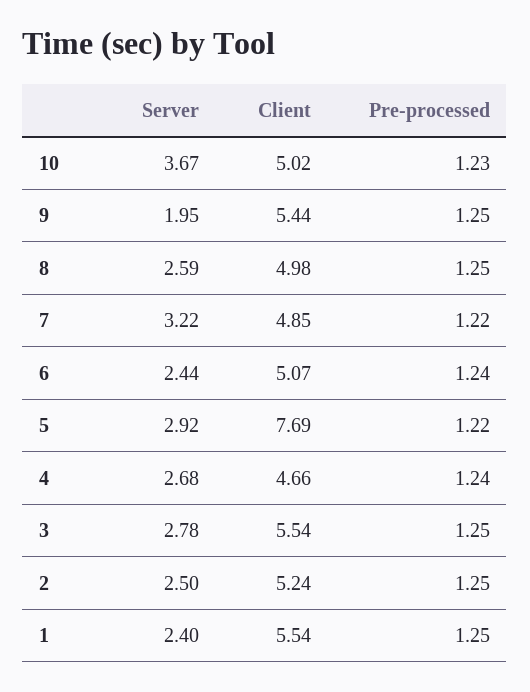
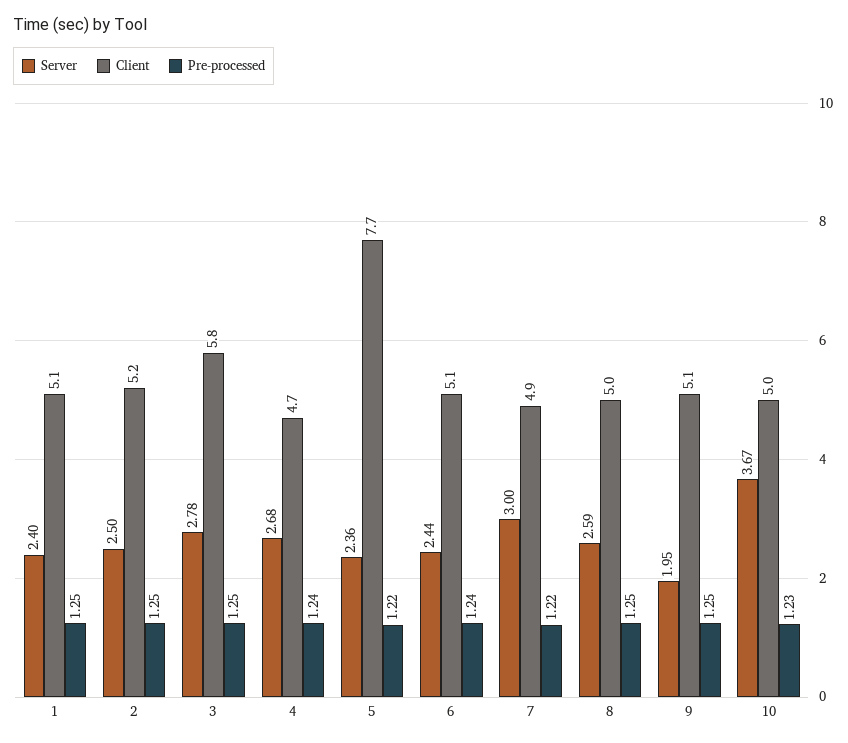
  {
    "Server": {
      "10": 3.67,
      "9": 1.95,
      "8": 2.59,
-     "7": 3.22,
+     "7": 3,
      "6": 2.44,
-     "5": 2.92,
+     "5": 2.36,
      "4": 2.68,
      "3": 2.78,
      "2": 2.5,
      "1": 2.4
    },
    "Client": {
      "10": 5.02,
-     "9": 5.44,
+     "9": 5.1,
      "8": 4.98,
      "7": 4.85,
      "6": 5.07,
      "5": 7.69,
      "4": 4.66,
-     "3": 5.54,
+     "3": 5.8,
      "2": 5.24,
-     "1": 5.54
+     "1": 5.1
    },
    "Pre-processed": {
      "10": 1.23,
      "9": 1.25,
      "8": 1.25,
      "7": 1.22,
      "6": 1.24,
      "5": 1.22,
      "4": 1.24,
      "3": 1.25,
      "2": 1.25,
      "1": 1.25
    }
  }

